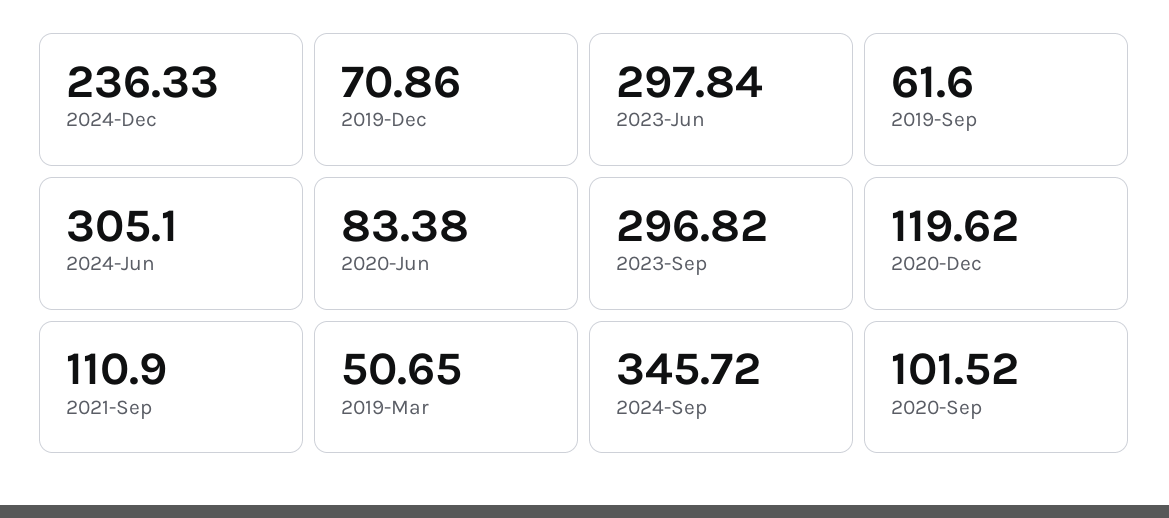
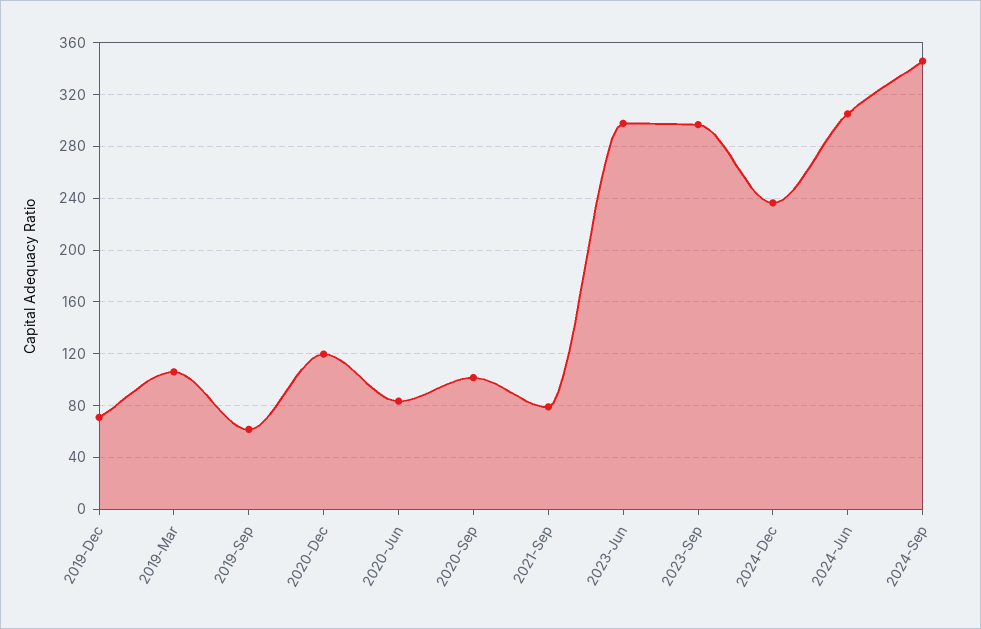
  {
    "2024-Dec": 236.33,
    "2019-Dec": 70.86,
    "2023-Jun": 297.84,
    "2019-Sep": 61.6,
    "2024-Jun": 305.1,
    "2020-Jun": 83.38,
    "2023-Sep": 296.82,
    "2020-Dec": 119.62,
-   "2021-Sep": 110.9,
+   "2021-Sep": 80,
-   "2019-Mar": 50.65,
+   "2019-Mar": 105,
    "2024-Sep": 345.72,
    "2020-Sep": 101.52
  }

